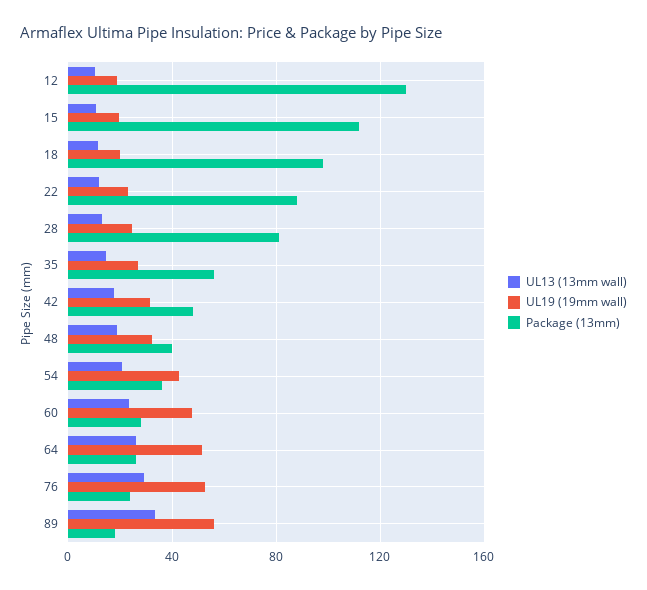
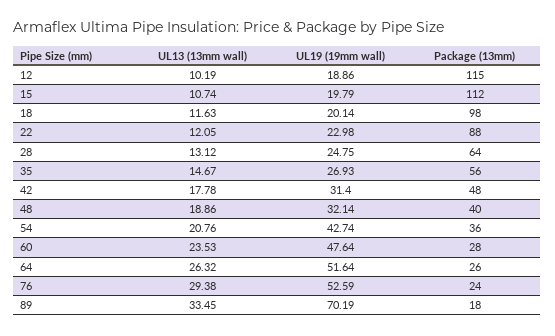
  {
    "UL13 (13mm wall)": {
      "12": 10.19,
      "15": 10.74,
      "18": 11.63,
      "22": 12.05,
      "28": 13.12,
      "35": 14.67,
      "42": 17.78,
      "48": 18.86,
      "54": 20.76,
      "60": 23.53,
      "64": 26.32,
      "76": 29.38,
      "89": 33.45
    },
    "UL19 (19mm wall)": {
      "12": 18.86,
      "15": 19.79,
      "18": 20.14,
      "22": 22.98,
      "28": 24.75,
      "35": 26.93,
      "42": 31.4,
      "48": 32.14,
      "54": 42.74,
      "60": 47.64,
      "64": 51.64,
      "76": 52.59,
-     "89": 55
+     "89": 70.19
    },
    "Package (13mm)": {
-     "12": 130,
+     "12": 115,
      "15": 112,
      "18": 98,
      "22": 88,
-     "28": 80,
+     "28": 64,
      "35": 56,
      "42": 48,
      "48": 40,
      "54": 36,
      "60": 28,
      "64": 26,
      "76": 24,
      "89": 18
    }
  }

